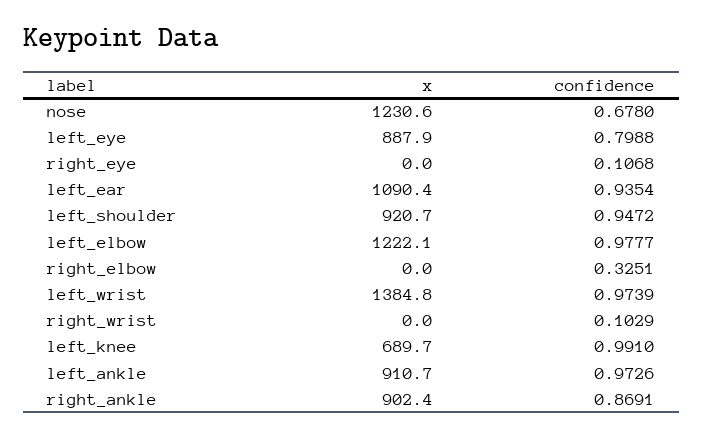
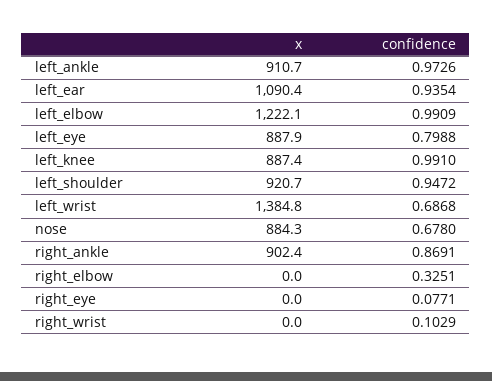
  {
    "x": {
-     "nose": 1230.6,
+     "nose": 884.3,
      "left_eye": 887.9,
      "right_eye": 0,
      "left_ear": 1090.4,
      "left_shoulder": 920.7,
      "left_elbow": 1222.1,
      "right_elbow": 0,
      "left_wrist": 1384.8,
      "right_wrist": 0,
-     "left_knee": 689.7,
+     "left_knee": 887.4,
      "left_ankle": 910.7,
      "right_ankle": 902.4
    },
    "confidence": {
      "nose": 0.678,
      "left_eye": 0.7988,
-     "right_eye": 0.1068,
+     "right_eye": 0.0771,
      "left_ear": 0.9354,
      "left_shoulder": 0.9472,
-     "left_elbow": 0.9777,
+     "left_elbow": 0.9909,
      "right_elbow": 0.3251,
-     "left_wrist": 0.9739,
+     "left_wrist": 0.6868,
      "right_wrist": 0.1029,
      "left_knee": 0.991,
      "left_ankle": 0.9726,
      "right_ankle": 0.8691
    }
  }

